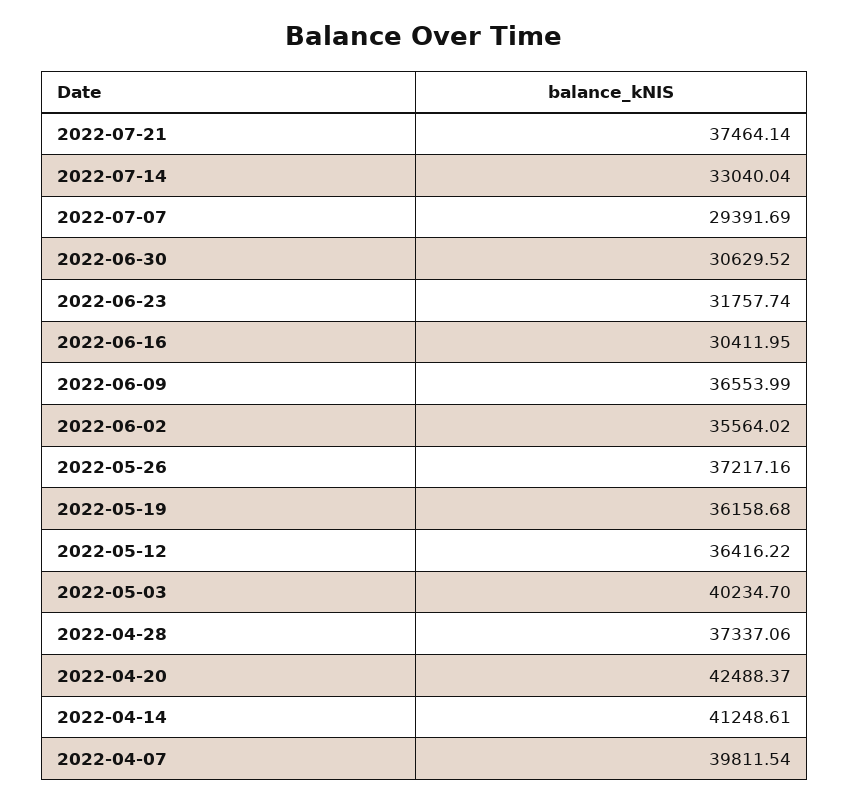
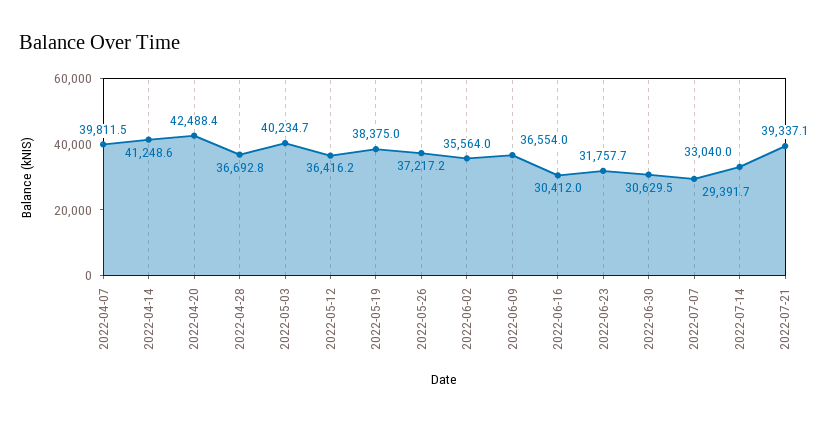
  {
-   "2022-07-21": 37464.14,
+   "2022-07-21": 39337.1,
    "2022-07-14": 33040.04,
    "2022-07-07": 29391.69,
    "2022-06-30": 30629.52,
    "2022-06-23": 31757.74,
    "2022-06-16": 30411.95,
    "2022-06-09": 36553.99,
    "2022-06-02": 35564.02,
    "2022-05-26": 37217.16,
-   "2022-05-19": 36158.68,
+   "2022-05-19": 38375,
    "2022-05-12": 36416.22,
    "2022-05-03": 40234.7,
-   "2022-04-28": 37337.06,
+   "2022-04-28": 36692.8,
    "2022-04-20": 42488.37,
    "2022-04-14": 41248.61,
    "2022-04-07": 39811.54
  }

